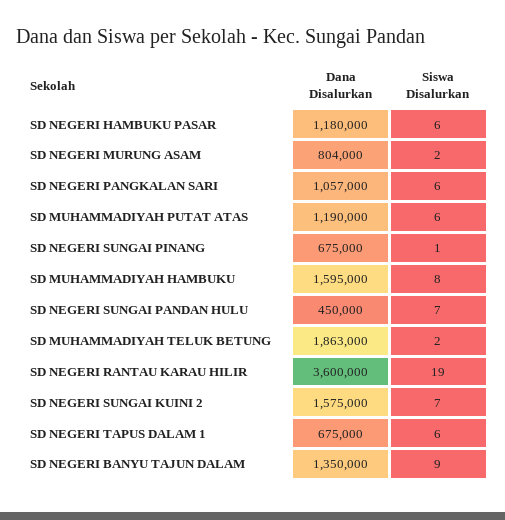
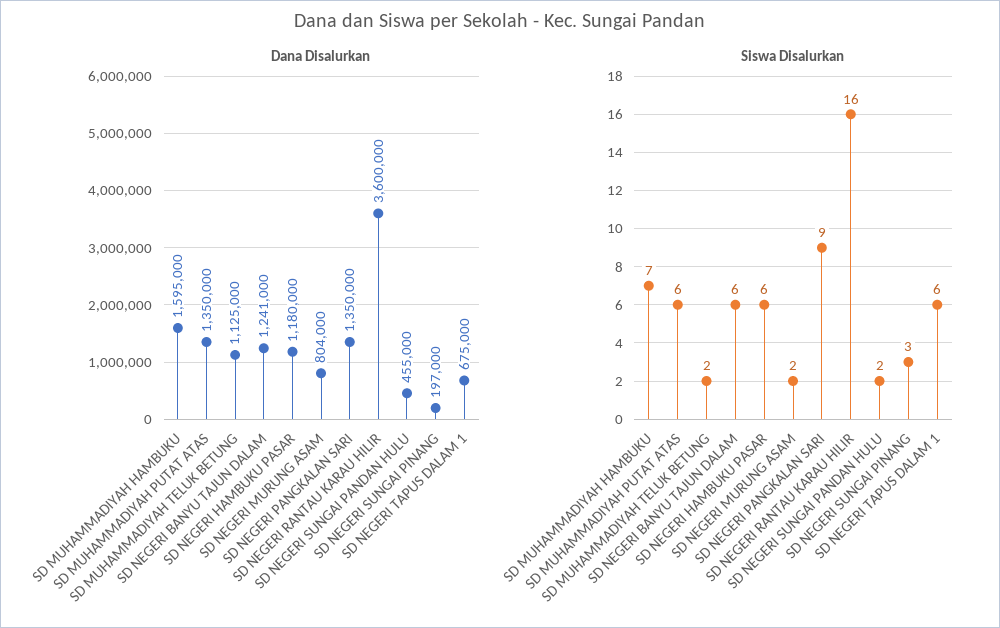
  {
    "Dana Disalurkan": {
      "SD NEGERI HAMBUKU PASAR": 1180000,
      "SD NEGERI MURUNG ASAM": 804000,
-     "SD NEGERI PANGKALAN SARI": 1057000,
+     "SD NEGERI PANGKALAN SARI": 1350000,
-     "SD MUHAMMADIYAH PUTAT ATAS": 1190000,
+     "SD MUHAMMADIYAH PUTAT ATAS": 1350000,
-     "SD NEGERI SUNGAI PINANG": 675000,
+     "SD NEGERI SUNGAI PINANG": 197000,
      "SD MUHAMMADIYAH HAMBUKU": 1595000,
-     "SD NEGERI SUNGAI PANDAN HULU": 450000,
+     "SD NEGERI SUNGAI PANDAN HULU": 455000,
-     "SD MUHAMMADIYAH TELUK BETUNG": 1863000,
+     "SD MUHAMMADIYAH TELUK BETUNG": 1125000,
      "SD NEGERI RANTAU KARAU HILIR": 3600000,
-     "SD NEGERI SUNGAI KUINI 2": 1575000,
      "SD NEGERI TAPUS DALAM 1": 675000,
-     "SD NEGERI BANYU TAJUN DALAM": 1350000
+     "SD NEGERI BANYU TAJUN DALAM": 1241000
    },
    "Siswa Disalurkan": {
      "SD NEGERI HAMBUKU PASAR": 6,
      "SD NEGERI MURUNG ASAM": 2,
-     "SD NEGERI PANGKALAN SARI": 6,
+     "SD NEGERI PANGKALAN SARI": 9,
      "SD MUHAMMADIYAH PUTAT ATAS": 6,
-     "SD NEGERI SUNGAI PINANG": 1,
+     "SD NEGERI SUNGAI PINANG": 3,
-     "SD MUHAMMADIYAH HAMBUKU": 8,
+     "SD MUHAMMADIYAH HAMBUKU": 7,
-     "SD NEGERI SUNGAI PANDAN HULU": 7,
+     "SD NEGERI SUNGAI PANDAN HULU": 2,
      "SD MUHAMMADIYAH TELUK BETUNG": 2,
-     "SD NEGERI RANTAU KARAU HILIR": 19,
+     "SD NEGERI RANTAU KARAU HILIR": 16,
-     "SD NEGERI SUNGAI KUINI 2": 7,
      "SD NEGERI TAPUS DALAM 1": 6,
-     "SD NEGERI BANYU TAJUN DALAM": 9
+     "SD NEGERI BANYU TAJUN DALAM": 6
    }
  }

